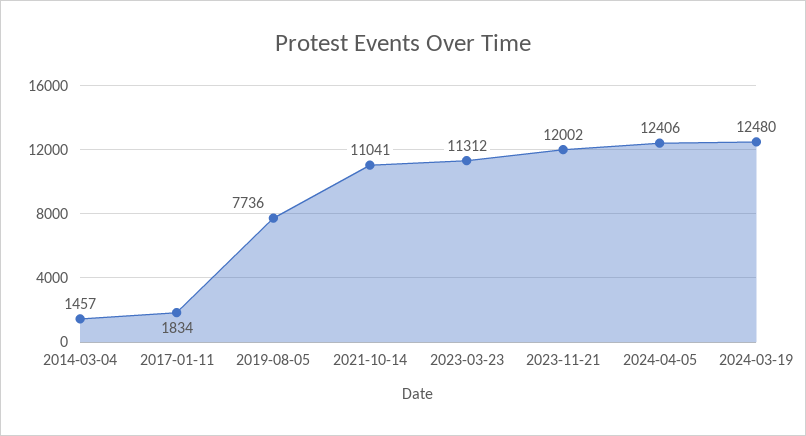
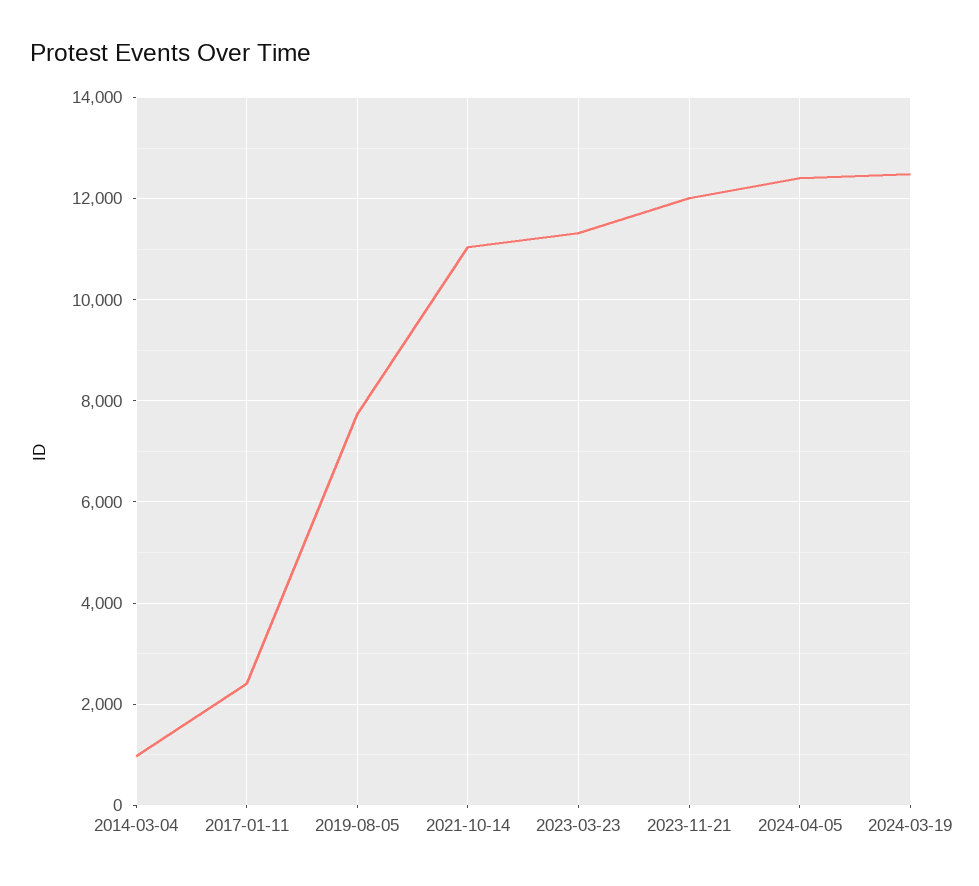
  {
-   "2014-03-04": 1457,
+   "2014-03-04": 1000,
-   "2017-01-11": 1834,
+   "2017-01-11": 2400,
    "2019-08-05": 7736,
    "2021-10-14": 11041,
    "2023-03-23": 11312,
    "2023-11-21": 12002,
    "2024-04-05": 12406,
    "2024-03-19": 12480
  }

